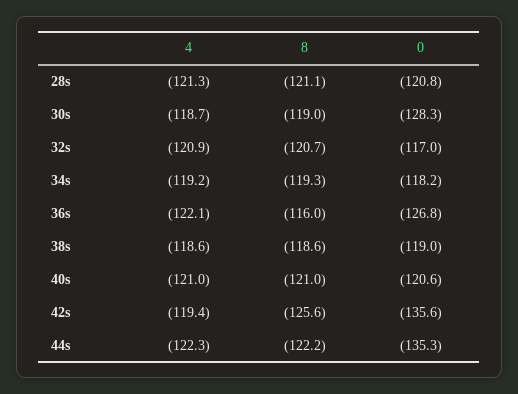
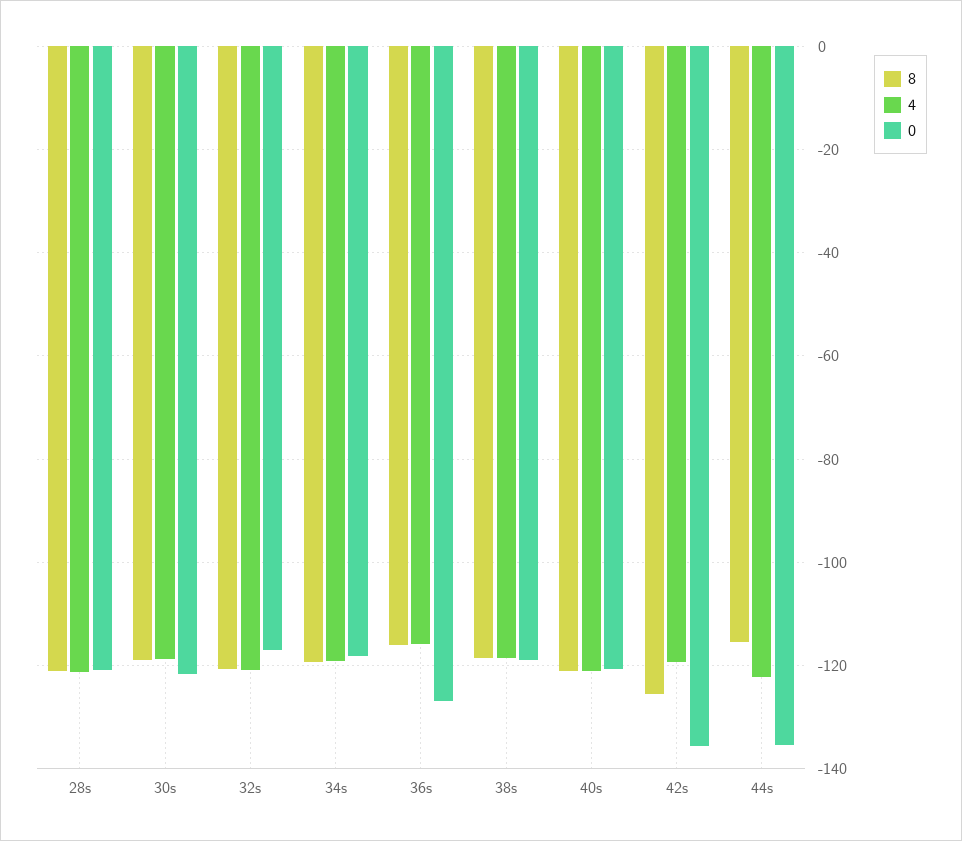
  {
    "4": {
      "28s": -121.3,
      "30s": -118.7,
      "32s": -120.9,
      "34s": -119.2,
-     "36s": -122.1,
+     "36s": -116,
      "38s": -118.6,
      "40s": -121,
      "42s": -119.4,
      "44s": -122.3
    },
    "8": {
      "28s": -121.1,
      "30s": -119,
      "32s": -120.7,
      "34s": -119.3,
      "36s": -116,
      "38s": -118.6,
      "40s": -121,
      "42s": -125.6,
-     "44s": -122.2
+     "44s": -116
    },
    "0": {
      "28s": -120.8,
-     "30s": -128.3,
+     "30s": -122,
      "32s": -117,
      "34s": -118.2,
      "36s": -126.8,
      "38s": -119,
      "40s": -120.6,
      "42s": -135.6,
      "44s": -135.3
    }
  }

